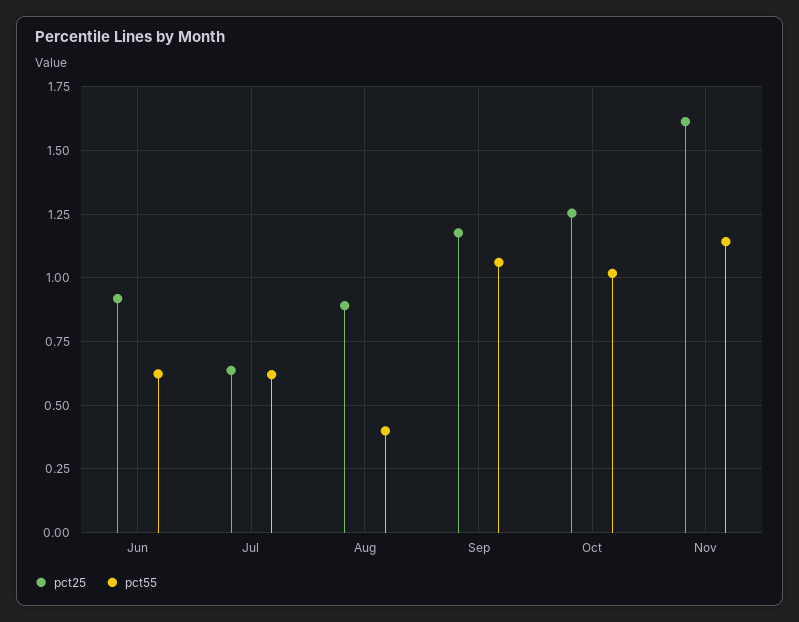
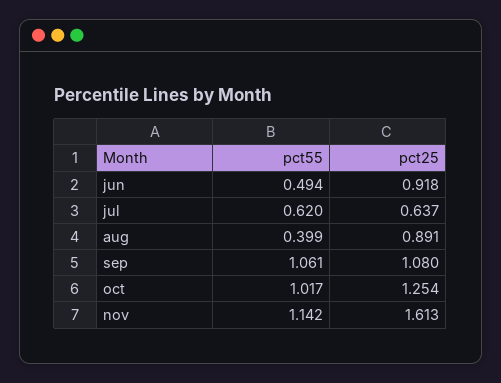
  {
    "pct25": {
      "Jun": 0.918,
      "Jul": 0.637,
      "Aug": 0.891,
-     "Sep": 1.175,
+     "Sep": 1.08,
      "Oct": 1.254,
      "Nov": 1.613
    },
    "pct55": {
-     "Jun": 0.625,
+     "Jun": 0.494,
      "Jul": 0.62,
      "Aug": 0.399,
      "Sep": 1.061,
      "Oct": 1.017,
      "Nov": 1.142
    }
  }

